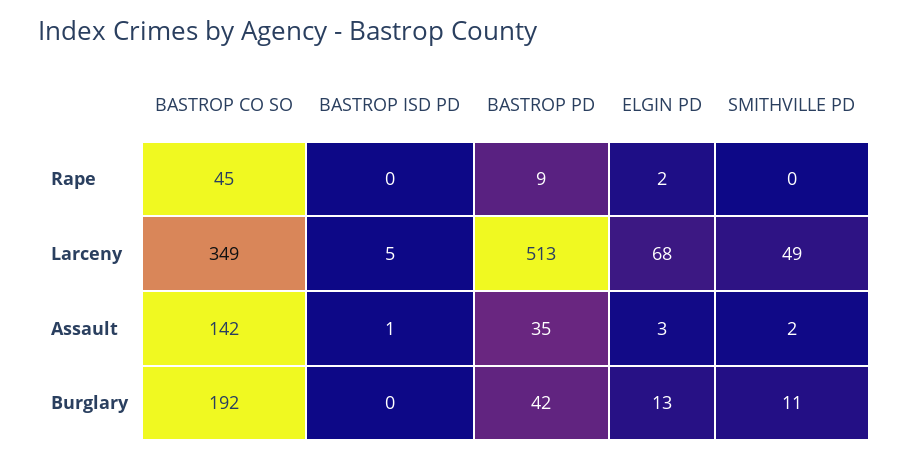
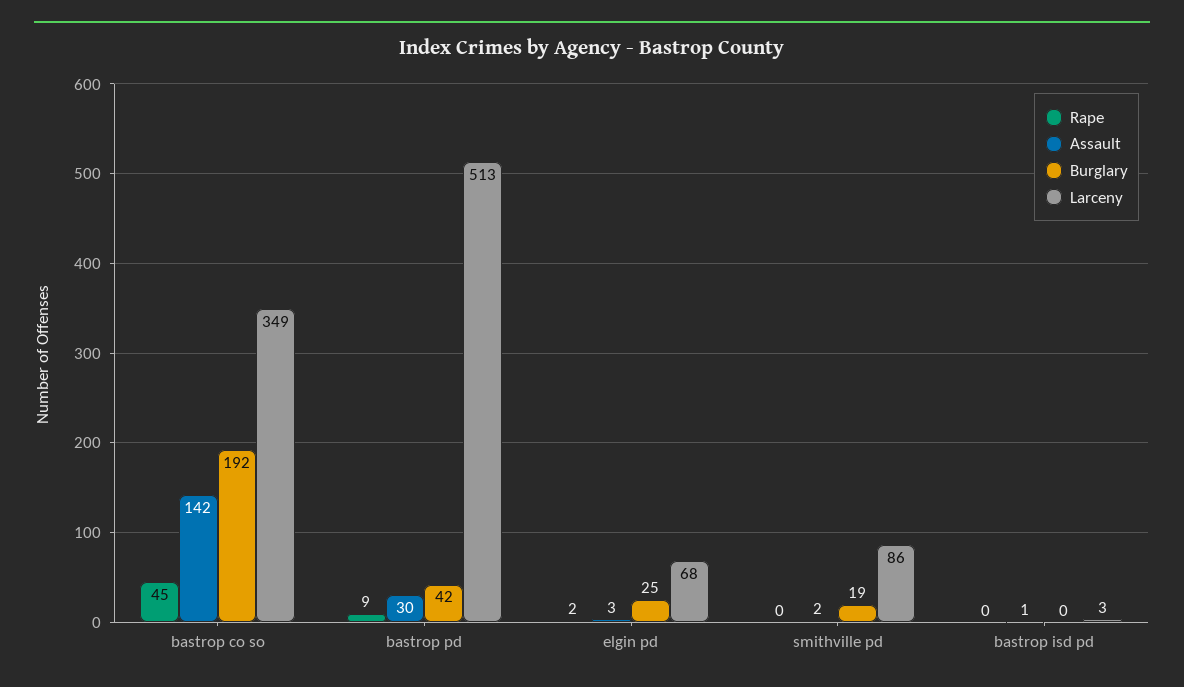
  {
    "Rape": {
      "BASTROP CO SO": 45,
      "BASTROP ISD PD": 0,
      "BASTROP PD": 9,
      "ELGIN PD": 2,
      "SMITHVILLE PD": 0
    },
    "Larceny": {
      "BASTROP CO SO": 349,
-     "BASTROP ISD PD": 5,
+     "BASTROP ISD PD": 3,
      "BASTROP PD": 513,
      "ELGIN PD": 68,
-     "SMITHVILLE PD": 49
+     "SMITHVILLE PD": 86
    },
    "Assault": {
      "BASTROP CO SO": 142,
      "BASTROP ISD PD": 1,
-     "BASTROP PD": 35,
+     "BASTROP PD": 30,
      "ELGIN PD": 3,
      "SMITHVILLE PD": 2
    },
    "Burglary": {
      "BASTROP CO SO": 192,
      "BASTROP ISD PD": 0,
      "BASTROP PD": 42,
-     "ELGIN PD": 13,
+     "ELGIN PD": 25,
-     "SMITHVILLE PD": 11
+     "SMITHVILLE PD": 19
    }
  }

